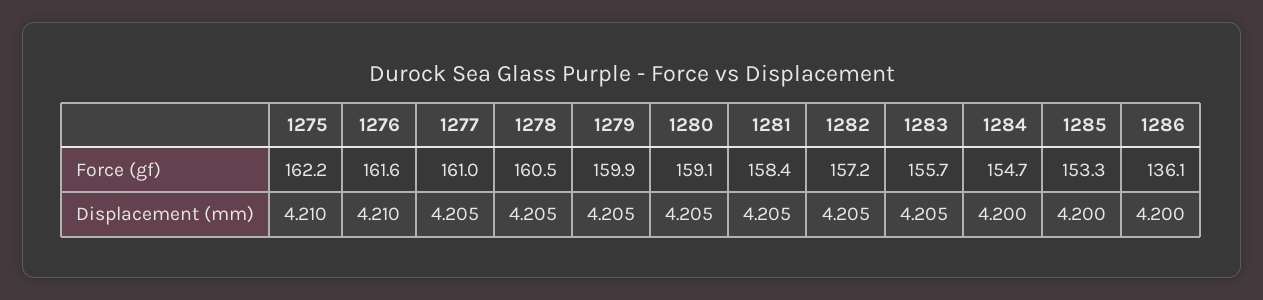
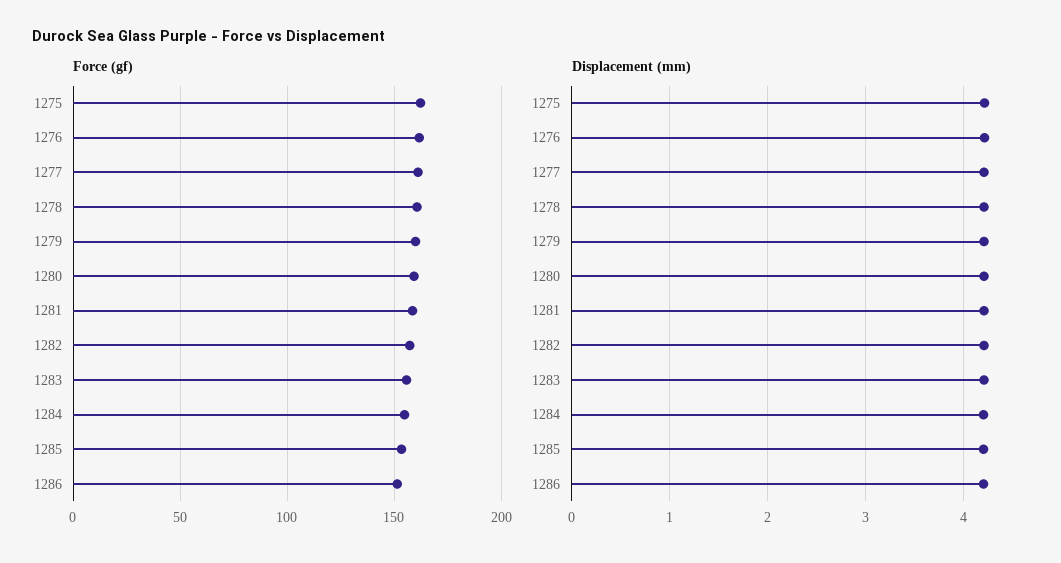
  {
    "Force (gf)": {
      "1275": 162.2,
      "1276": 161.6,
      "1277": 161,
      "1278": 160.5,
      "1279": 159.9,
      "1280": 159.1,
      "1281": 158.4,
      "1282": 157.2,
      "1283": 155.7,
      "1284": 154.7,
      "1285": 153.3,
-     "1286": 136.1
+     "1286": 150
    },
    "Displacement (mm)": {
      "1275": 4.21,
      "1276": 4.21,
      "1277": 4.205,
      "1278": 4.205,
      "1279": 4.205,
      "1280": 4.205,
      "1281": 4.205,
      "1282": 4.205,
      "1283": 4.205,
      "1284": 4.2,
      "1285": 4.2,
      "1286": 4.2
    }
  }

